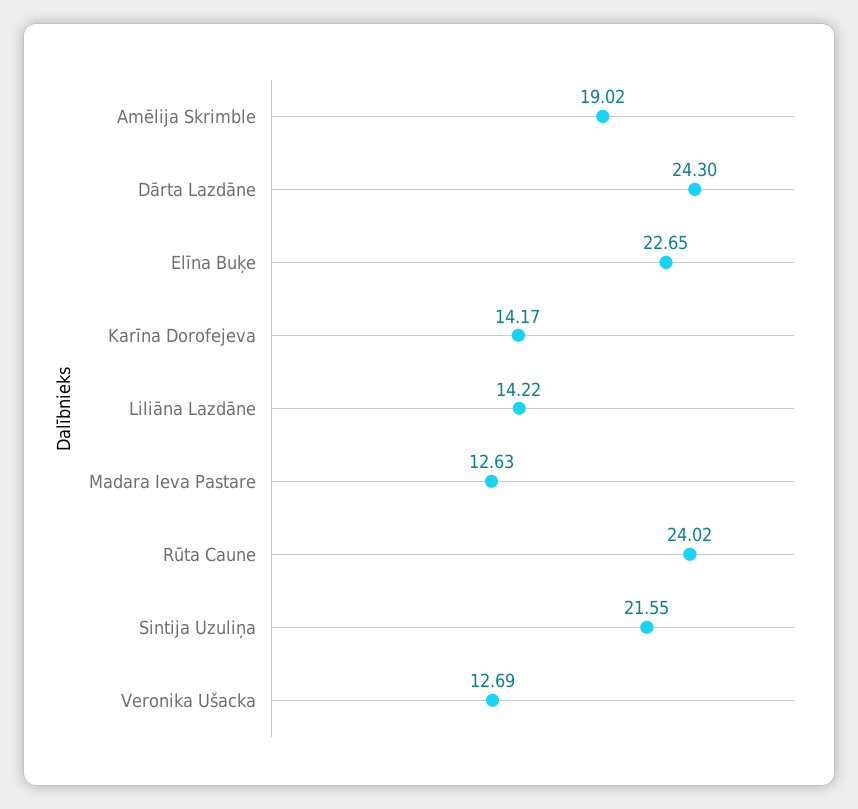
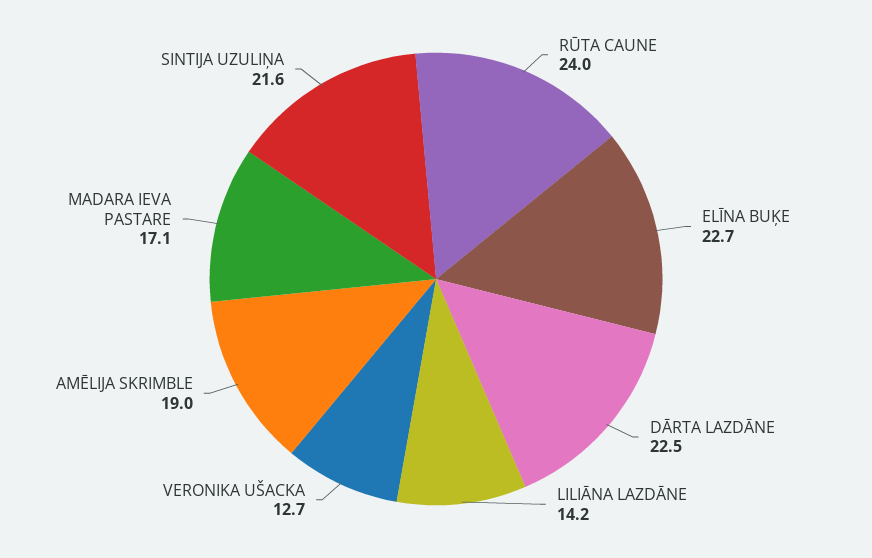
  {
    "Amēlija Skrimble": 19.02,
-   "Dārta Lazdāne": 24.3,
+   "Dārta Lazdāne": 22.5,
    "Elīna Buķe": 22.65,
-   "Karīna Dorofejeva": 14.17,
    "Liliāna Lazdāne": 14.22,
-   "Madara Ieva Pastare": 12.63,
+   "Madara Ieva Pastare": 17.1,
    "Rūta Caune": 24.02,
    "Sintija Uzuliņa": 21.55,
    "Veronika Ušacka": 12.69
  }

